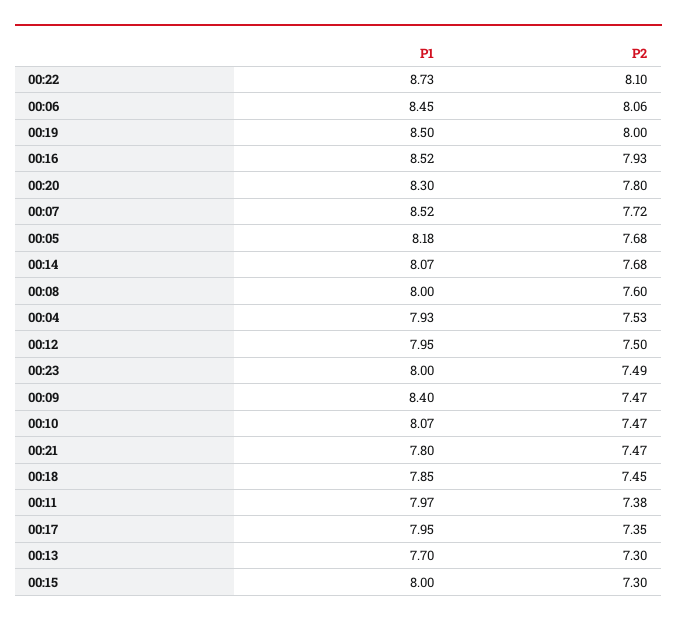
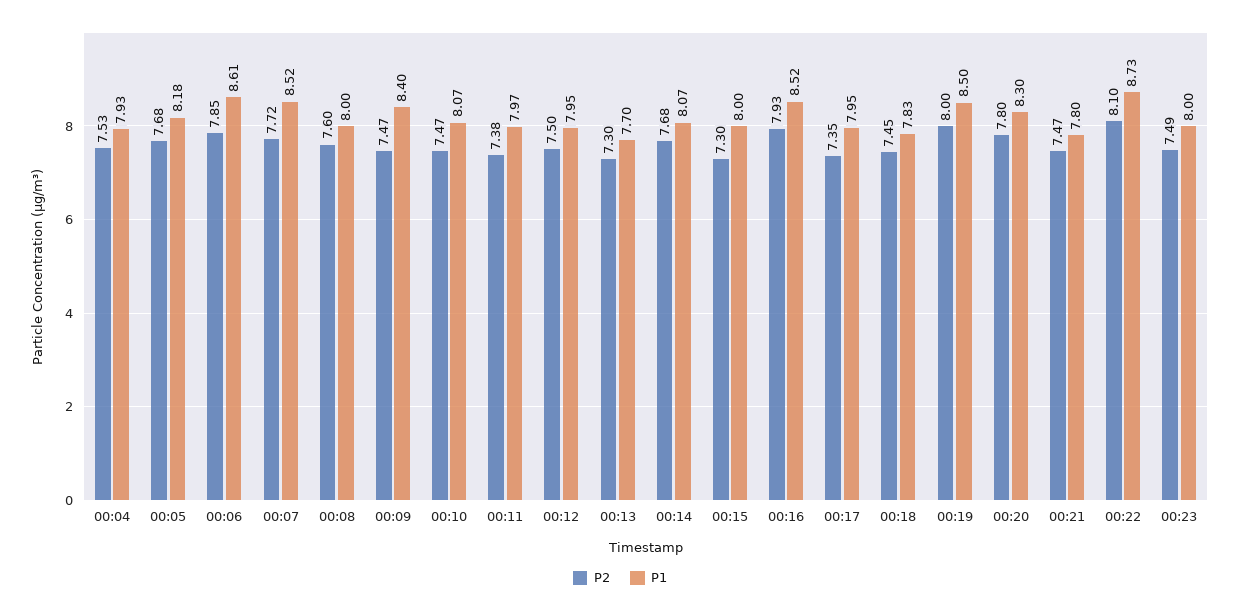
  {
    "P1": {
      "00:22": 8.73,
-     "00:06": 8.45,
+     "00:06": 8.61,
      "00:19": 8.5,
      "00:16": 8.52,
      "00:20": 8.3,
      "00:07": 8.52,
      "00:05": 8.18,
      "00:14": 8.07,
      "00:08": 8,
      "00:04": 7.93,
      "00:12": 7.95,
      "00:23": 8,
      "00:09": 8.4,
      "00:10": 8.07,
      "00:21": 7.8,
-     "00:18": 7.85,
+     "00:18": 7.83,
      "00:11": 7.97,
      "00:17": 7.95,
      "00:13": 7.7,
      "00:15": 8
    },
    "P2": {
      "00:22": 8.1,
-     "00:06": 8.06,
+     "00:06": 7.85,
      "00:19": 8,
      "00:16": 7.93,
      "00:20": 7.8,
      "00:07": 7.72,
      "00:05": 7.68,
      "00:14": 7.68,
      "00:08": 7.6,
      "00:04": 7.53,
      "00:12": 7.5,
      "00:23": 7.49,
      "00:09": 7.47,
      "00:10": 7.47,
      "00:21": 7.47,
      "00:18": 7.45,
      "00:11": 7.38,
      "00:17": 7.35,
      "00:13": 7.3,
      "00:15": 7.3
    }
  }

